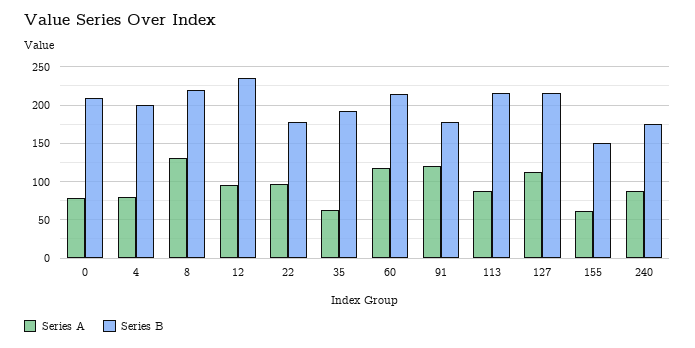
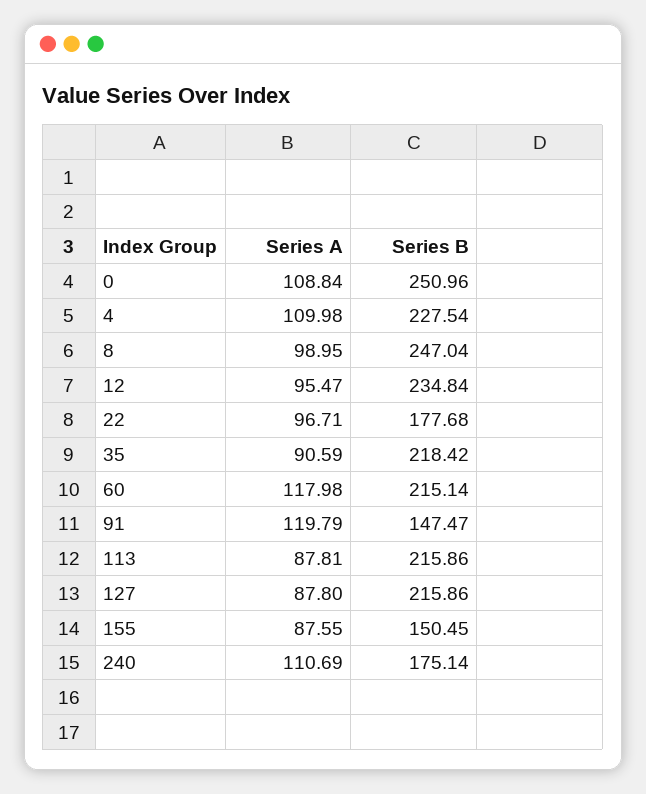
  {
    "Series A": {
-     "0": 80,
+     "0": 108.84,
-     "4": 80,
+     "4": 109.98,
-     "8": 130,
+     "8": 98.95,
      "12": 95.47,
      "22": 96.71,
-     "35": 60,
+     "35": 90.59,
      "60": 117.98,
      "91": 119.79,
      "113": 87.81,
-     "127": 110,
+     "127": 87.8,
-     "155": 60,
+     "155": 87.55,
-     "240": 90
+     "240": 110.69
    },
    "Series B": {
-     "0": 210,
+     "0": 250.96,
-     "4": 200,
+     "4": 227.54,
-     "8": 220,
+     "8": 247.04,
      "12": 234.84,
      "22": 177.68,
-     "35": 190,
+     "35": 218.42,
      "60": 215.14,
-     "91": 180,
+     "91": 147.47,
      "113": 215.86,
      "127": 215.86,
      "155": 150.45,
      "240": 175.14
    }
  }

